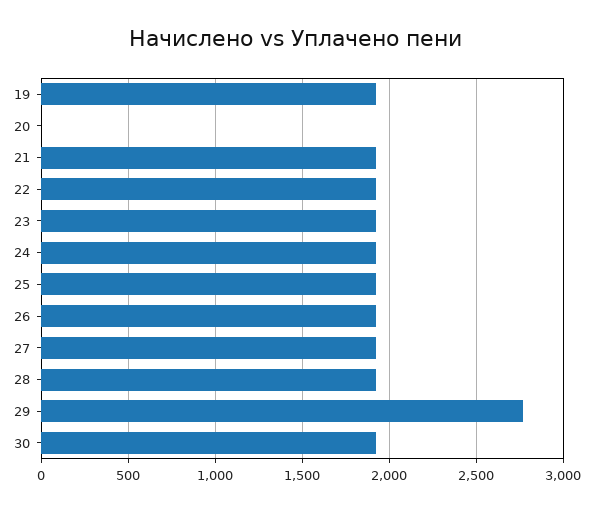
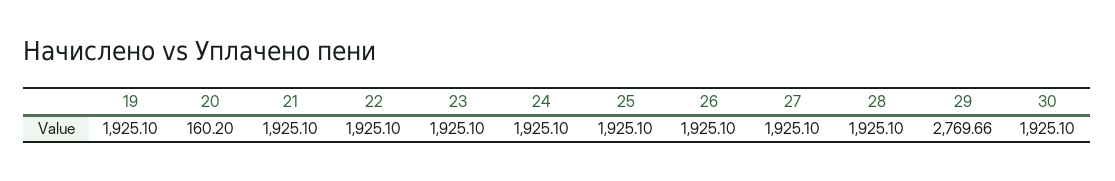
  {
    "19": 1925.1,
-   "20": 0,
+   "20": 160.2,
    "21": 1925.1,
    "22": 1925.1,
    "23": 1925.1,
    "24": 1925.1,
    "25": 1925.1,
    "26": 1925.1,
    "27": 1925.1,
    "28": 1925.1,
    "29": 2769.66,
    "30": 1925.1
  }

